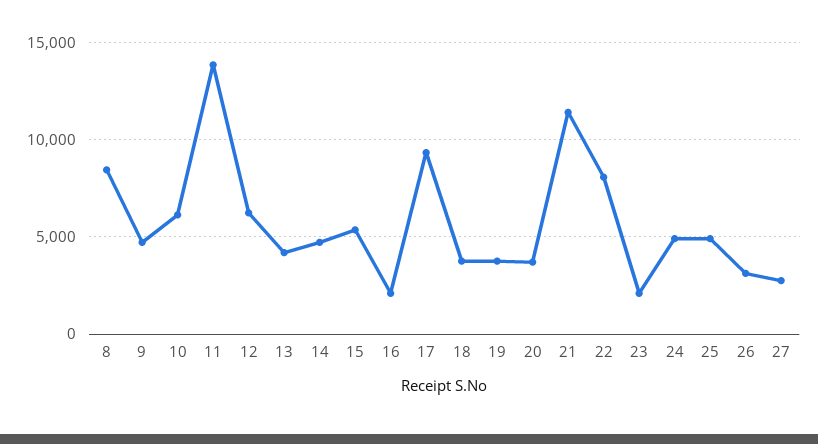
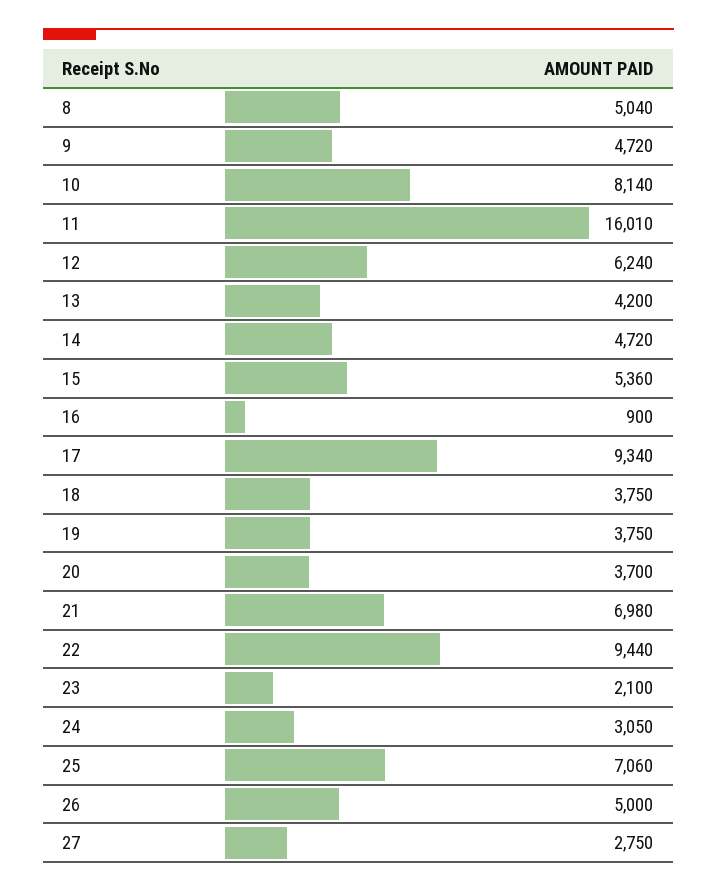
  {
-   "8": 8500,
+   "8": 5040,
    "9": 4720,
-   "10": 6000,
+   "10": 8140,
-   "11": 14000,
+   "11": 16010,
    "12": 6240,
    "13": 4200,
    "14": 4720,
    "15": 5360,
-   "16": 2000,
+   "16": 900,
    "17": 9340,
    "18": 3750,
    "19": 3750,
    "20": 3700,
-   "21": 11500,
+   "21": 6980,
-   "22": 8000,
+   "22": 9440,
    "23": 2100,
-   "24": 5000,
+   "24": 3050,
-   "25": 5000,
+   "25": 7060,
-   "26": 3000,
+   "26": 5000,
    "27": 2750
  }

